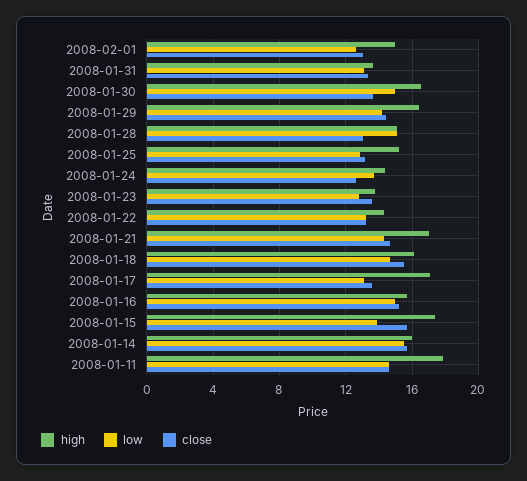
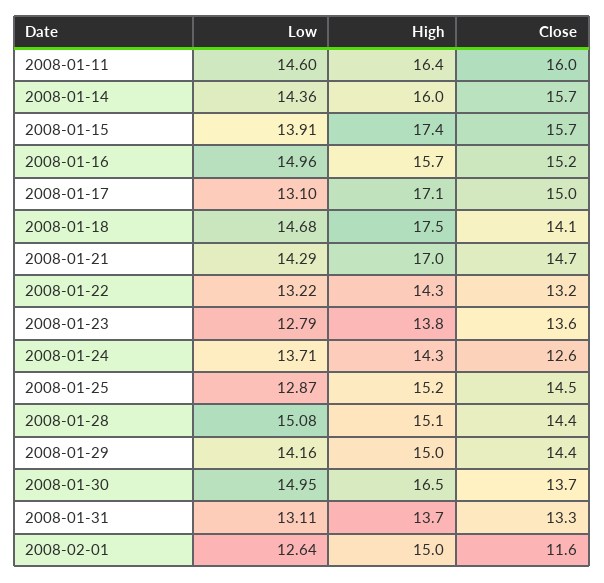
  {
    "high": {
      "2008-02-01": 15,
      "2008-01-31": 13.7,
      "2008-01-30": 16.5,
-     "2008-01-29": 16.5,
+     "2008-01-29": 15,
      "2008-01-28": 15.1,
      "2008-01-25": 15.2,
      "2008-01-24": 14.3,
      "2008-01-23": 13.8,
      "2008-01-22": 14.3,
      "2008-01-21": 17,
-     "2008-01-18": 16,
+     "2008-01-18": 17.5,
      "2008-01-17": 17.1,
      "2008-01-16": 15.7,
      "2008-01-15": 17.4,
      "2008-01-14": 16,
-     "2008-01-11": 18
+     "2008-01-11": 16.4
    },
    "low": {
      "2008-02-01": 12.64,
      "2008-01-31": 13.11,
      "2008-01-30": 14.95,
      "2008-01-29": 14.16,
      "2008-01-28": 15.08,
      "2008-01-25": 12.87,
      "2008-01-24": 13.71,
      "2008-01-23": 12.79,
      "2008-01-22": 13.22,
      "2008-01-21": 14.29,
      "2008-01-18": 14.68,
      "2008-01-17": 13.1,
      "2008-01-16": 14.96,
      "2008-01-15": 13.91,
-     "2008-01-14": 15.5,
+     "2008-01-14": 14.36,
      "2008-01-11": 14.6
    },
    "close": {
-     "2008-02-01": 13,
+     "2008-02-01": 11.6,
      "2008-01-31": 13.3,
      "2008-01-30": 13.7,
      "2008-01-29": 14.4,
-     "2008-01-28": 13,
+     "2008-01-28": 14.4,
-     "2008-01-25": 13,
+     "2008-01-25": 14.5,
      "2008-01-24": 12.6,
      "2008-01-23": 13.6,
      "2008-01-22": 13.2,
      "2008-01-21": 14.7,
-     "2008-01-18": 15.5,
+     "2008-01-18": 14.1,
-     "2008-01-17": 13.5,
+     "2008-01-17": 15,
      "2008-01-16": 15.2,
      "2008-01-15": 15.7,
      "2008-01-14": 15.7,
-     "2008-01-11": 14.5
+     "2008-01-11": 16
    }
  }

